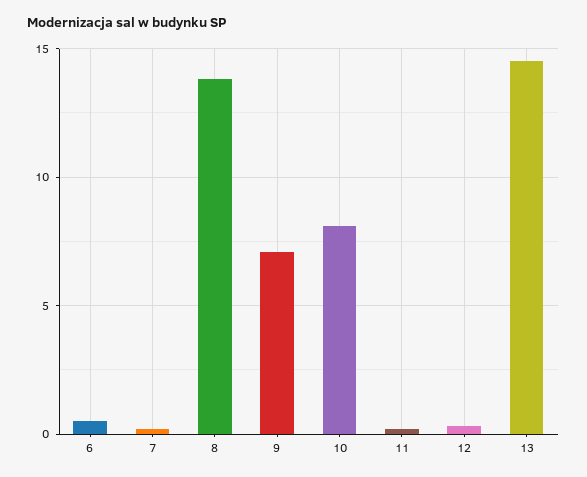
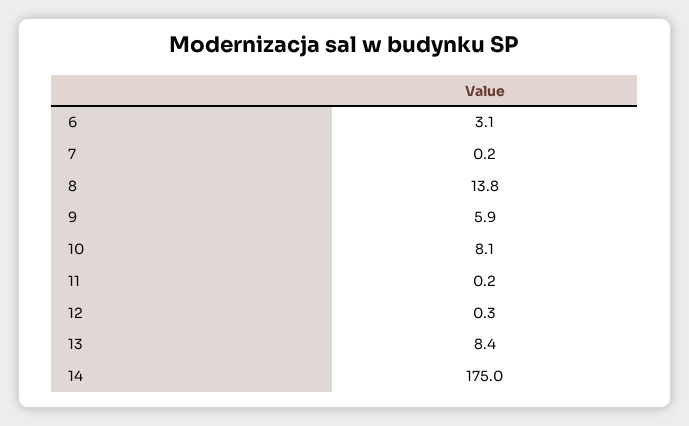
  {
-   "6": 0.5,
+   "6": 3.1,
    "7": 0.2,
    "8": 13.8,
-   "9": 7,
+   "9": 5.9,
    "10": 8.1,
    "11": 0.2,
    "12": 0.3,
-   "13": 14.5
+   "13": 8.4,
+   "14": 175
  }

